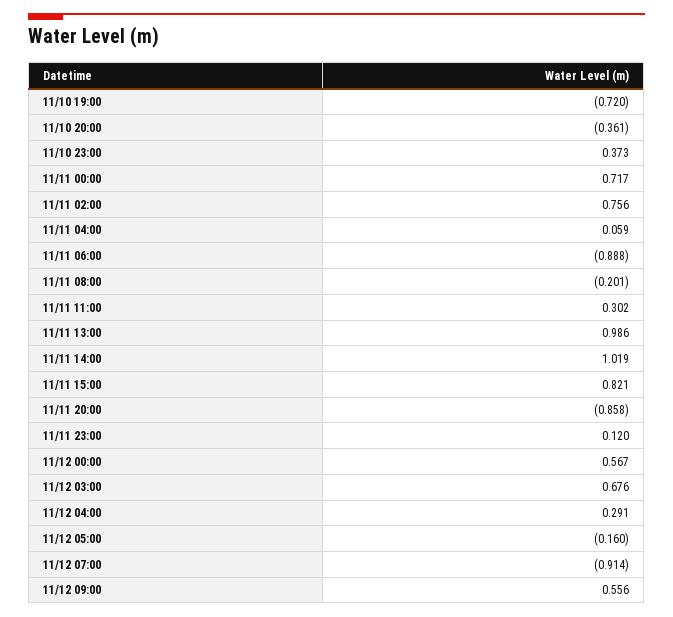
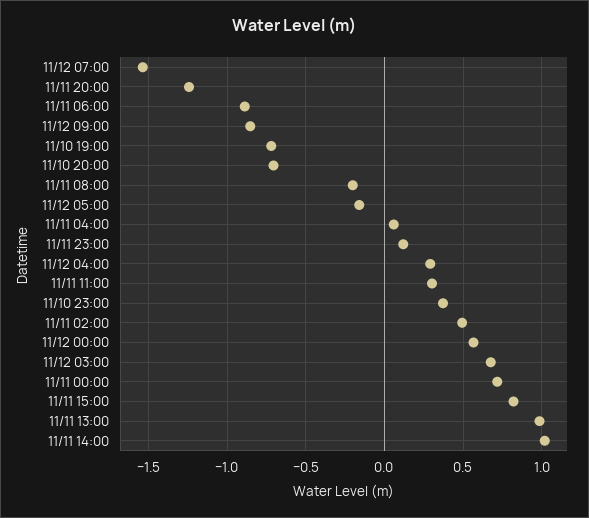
  {
    "11/10 19:00": -0.72,
-   "11/10 20:00": -0.361,
+   "11/10 20:00": -0.7,
    "11/10 23:00": 0.373,
    "11/11 00:00": 0.717,
-   "11/11 02:00": 0.756,
+   "11/11 02:00": 0.5,
    "11/11 04:00": 0.059,
    "11/11 06:00": -0.888,
    "11/11 08:00": -0.201,
    "11/11 11:00": 0.302,
    "11/11 13:00": 0.986,
    "11/11 14:00": 1.019,
    "11/11 15:00": 0.821,
-   "11/11 20:00": -0.858,
+   "11/11 20:00": -1.25,
    "11/11 23:00": 0.12,
    "11/12 00:00": 0.567,
    "11/12 03:00": 0.676,
    "11/12 04:00": 0.291,
    "11/12 05:00": -0.16,
-   "11/12 07:00": -0.914,
+   "11/12 07:00": -1.55,
-   "11/12 09:00": 0.556
+   "11/12 09:00": -0.85
  }

